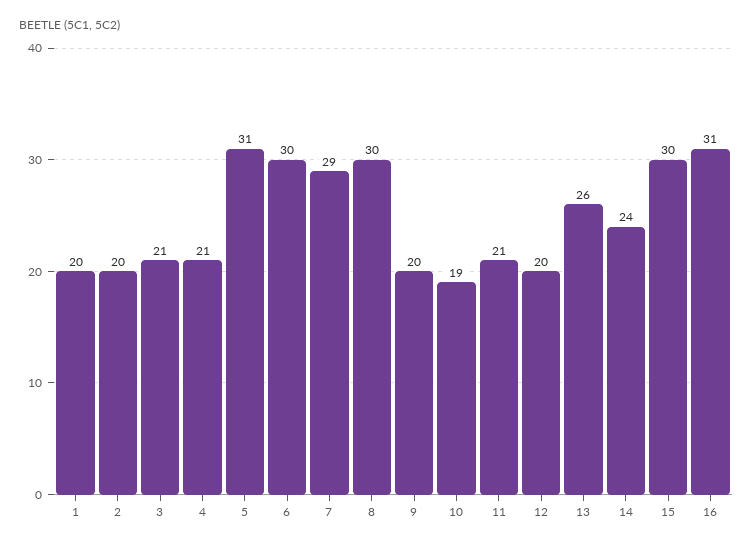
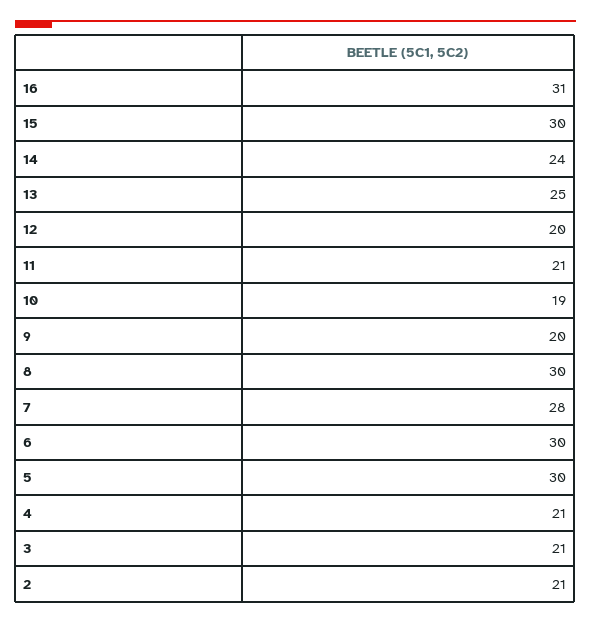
  {
-   "1": 20,
-   "2": 20,
+   "2": 21,
    "3": 21,
    "4": 21,
-   "5": 31,
+   "5": 30,
    "6": 30,
-   "7": 29,
+   "7": 28,
    "8": 30,
    "9": 20,
    "10": 19,
    "11": 21,
    "12": 20,
-   "13": 26,
+   "13": 25,
    "14": 24,
    "15": 30,
    "16": 31
  }

